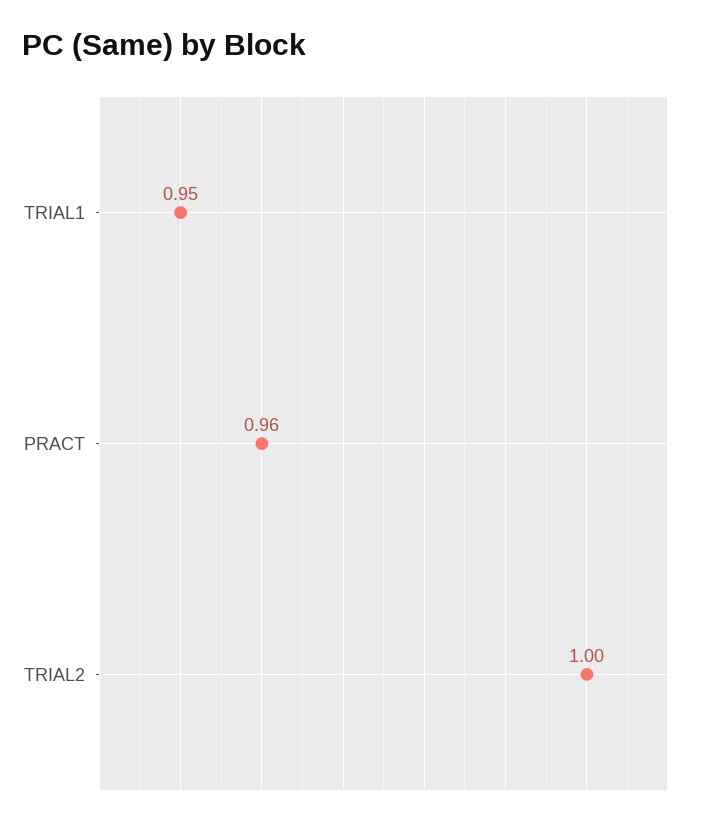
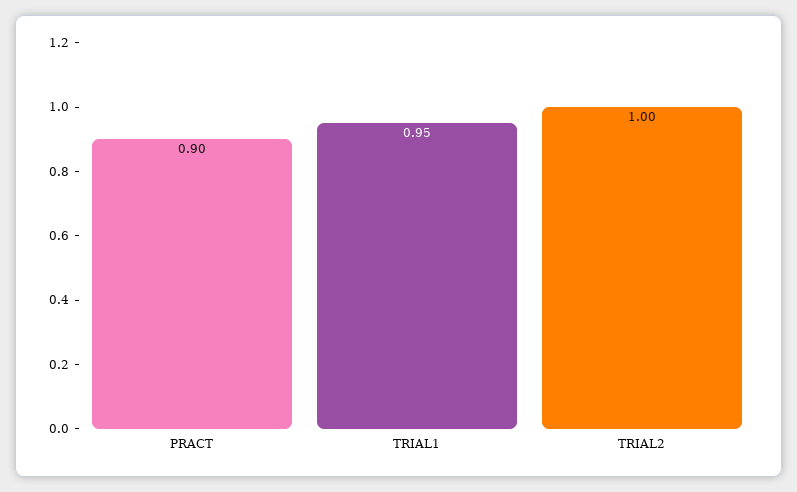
  {
    "TRIAL1": 0.95,
-   "PRACT": 0.96,
+   "PRACT": 0.9,
    "TRIAL2": 1
  }

